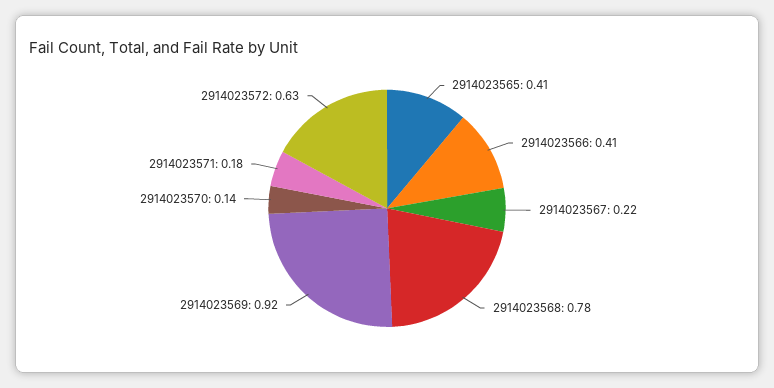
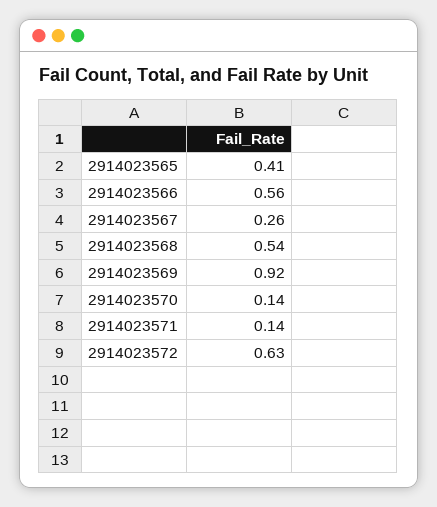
  {
    "2914023565": 0.41,
-   "2914023566": 0.41,
+   "2914023566": 0.56,
-   "2914023567": 0.22,
+   "2914023567": 0.26,
-   "2914023568": 0.78,
+   "2914023568": 0.54,
    "2914023569": 0.92,
    "2914023570": 0.14,
-   "2914023571": 0.18,
+   "2914023571": 0.14,
    "2914023572": 0.63
  }

